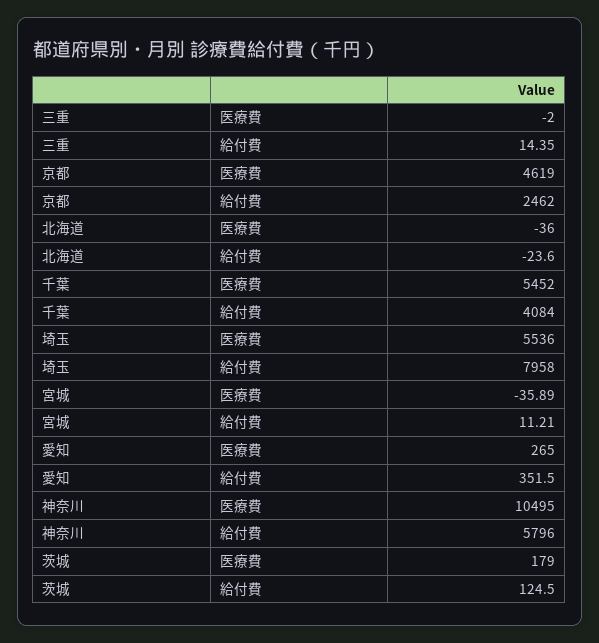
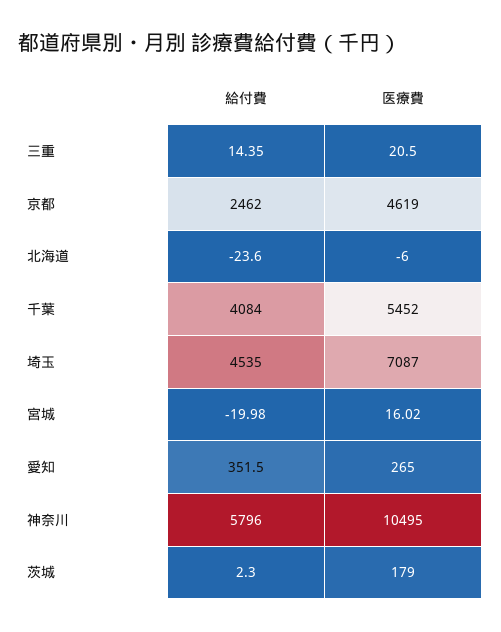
  {
    "三重": {
-     "医療費": -2,
+     "医療費": 20.5,
      "給付費": 14.35
    },
    "京都": {
      "医療費": 4619,
      "給付費": 2462
    },
    "北海道": {
-     "医療費": -36,
+     "医療費": -6,
      "給付費": -23.6
    },
    "千葉": {
      "医療費": 5452,
      "給付費": 4084
    },
    "埼玉": {
-     "医療費": 5536,
+     "医療費": 7087,
-     "給付費": 7958
+     "給付費": 4535
    },
    "宮城": {
-     "医療費": -35.89,
+     "医療費": 16.02,
-     "給付費": 11.21
+     "給付費": -19.98
    },
    "愛知": {
      "医療費": 265,
      "給付費": 351.5
    },
    "神奈川": {
      "医療費": 10495,
      "給付費": 5796
    },
    "茨城": {
      "医療費": 179,
-     "給付費": 124.5
+     "給付費": 2.3
    }
  }

